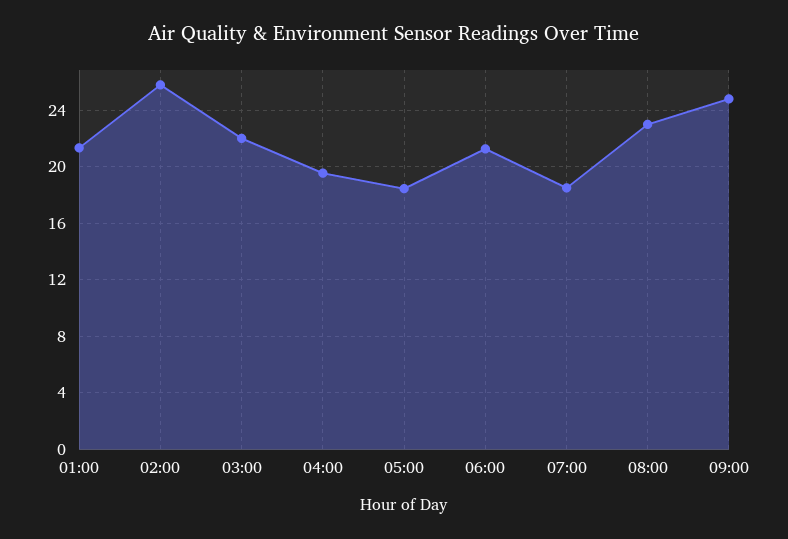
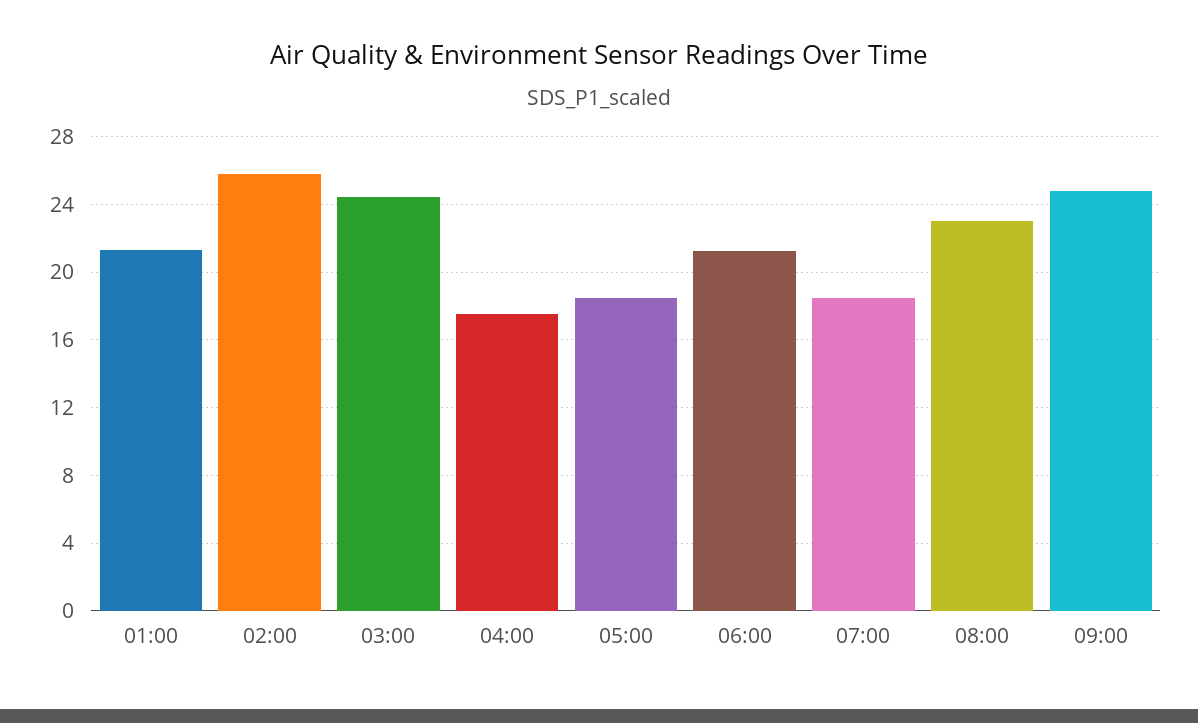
  {
    "01:00": 21.5,
    "02:00": 26,
-   "03:00": 22,
+   "03:00": 24.5,
-   "04:00": 19.5,
+   "04:00": 17.5,
    "05:00": 18.5,
    "06:00": 21.5,
    "07:00": 18.5,
    "08:00": 23,
    "09:00": 25
  }

